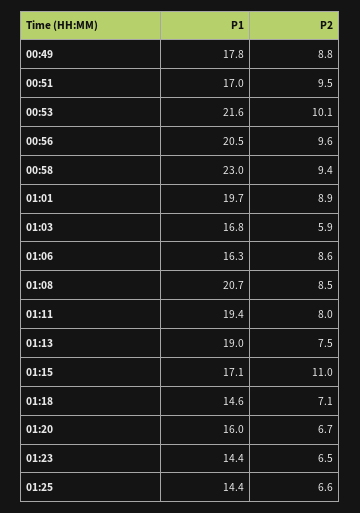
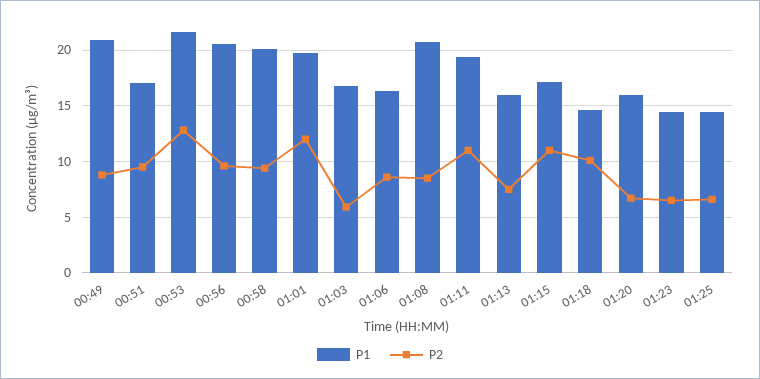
  {
    "P1": {
-     "00:49": 17.8,
+     "00:49": 21,
      "00:51": 17,
      "00:53": 21.6,
      "00:56": 20.5,
-     "00:58": 23,
+     "00:58": 20,
      "01:01": 19.7,
      "01:03": 16.8,
      "01:06": 16.3,
      "01:08": 20.7,
      "01:11": 19.4,
-     "01:13": 19,
+     "01:13": 16,
      "01:15": 17.1,
      "01:18": 14.6,
      "01:20": 16,
      "01:23": 14.4,
      "01:25": 14.4
    },
    "P2": {
      "00:49": 8.8,
      "00:51": 9.5,
-     "00:53": 10.1,
+     "00:53": 13,
      "00:56": 9.6,
      "00:58": 9.4,
-     "01:01": 8.9,
+     "01:01": 12,
      "01:03": 5.9,
      "01:06": 8.6,
      "01:08": 8.5,
-     "01:11": 8,
+     "01:11": 11,
      "01:13": 7.5,
      "01:15": 11,
-     "01:18": 7.1,
+     "01:18": 10,
      "01:20": 6.7,
      "01:23": 6.5,
      "01:25": 6.6
    }
  }

